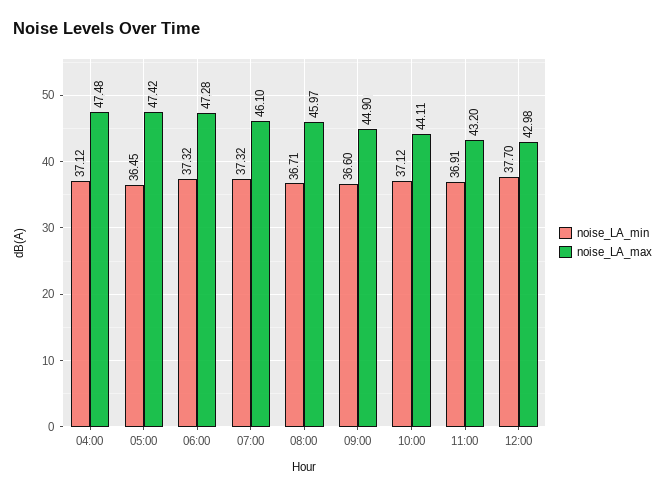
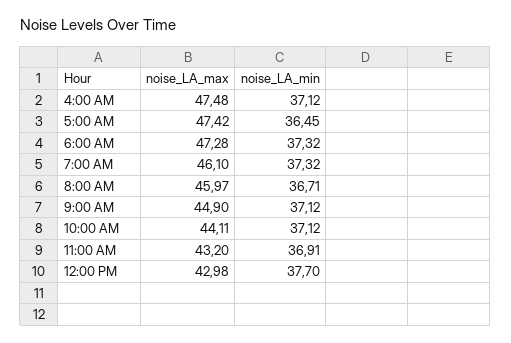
  {
    "noise_LA_min": {
      "04:00": 37.12,
      "05:00": 36.45,
      "06:00": 37.32,
      "07:00": 37.32,
      "08:00": 36.71,
-     "09:00": 36.6,
+     "09:00": 37.12,
      "10:00": 37.12,
      "11:00": 36.91,
      "12:00": 37.7
    },
    "noise_LA_max": {
      "04:00": 47.48,
      "05:00": 47.42,
      "06:00": 47.28,
      "07:00": 46.1,
      "08:00": 45.97,
      "09:00": 44.9,
      "10:00": 44.11,
      "11:00": 43.2,
      "12:00": 42.98
    }
  }

